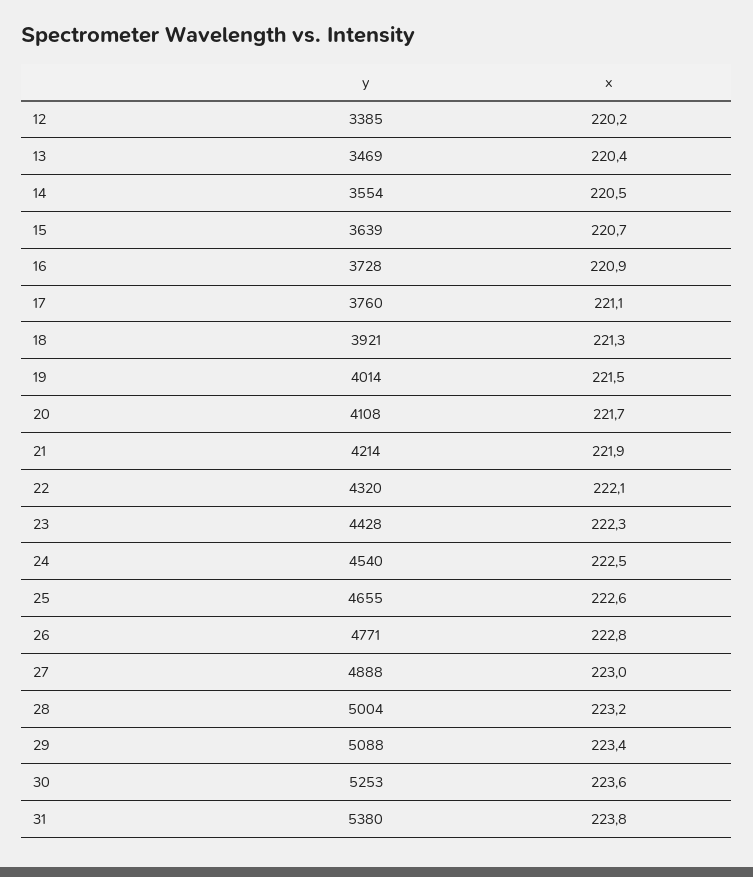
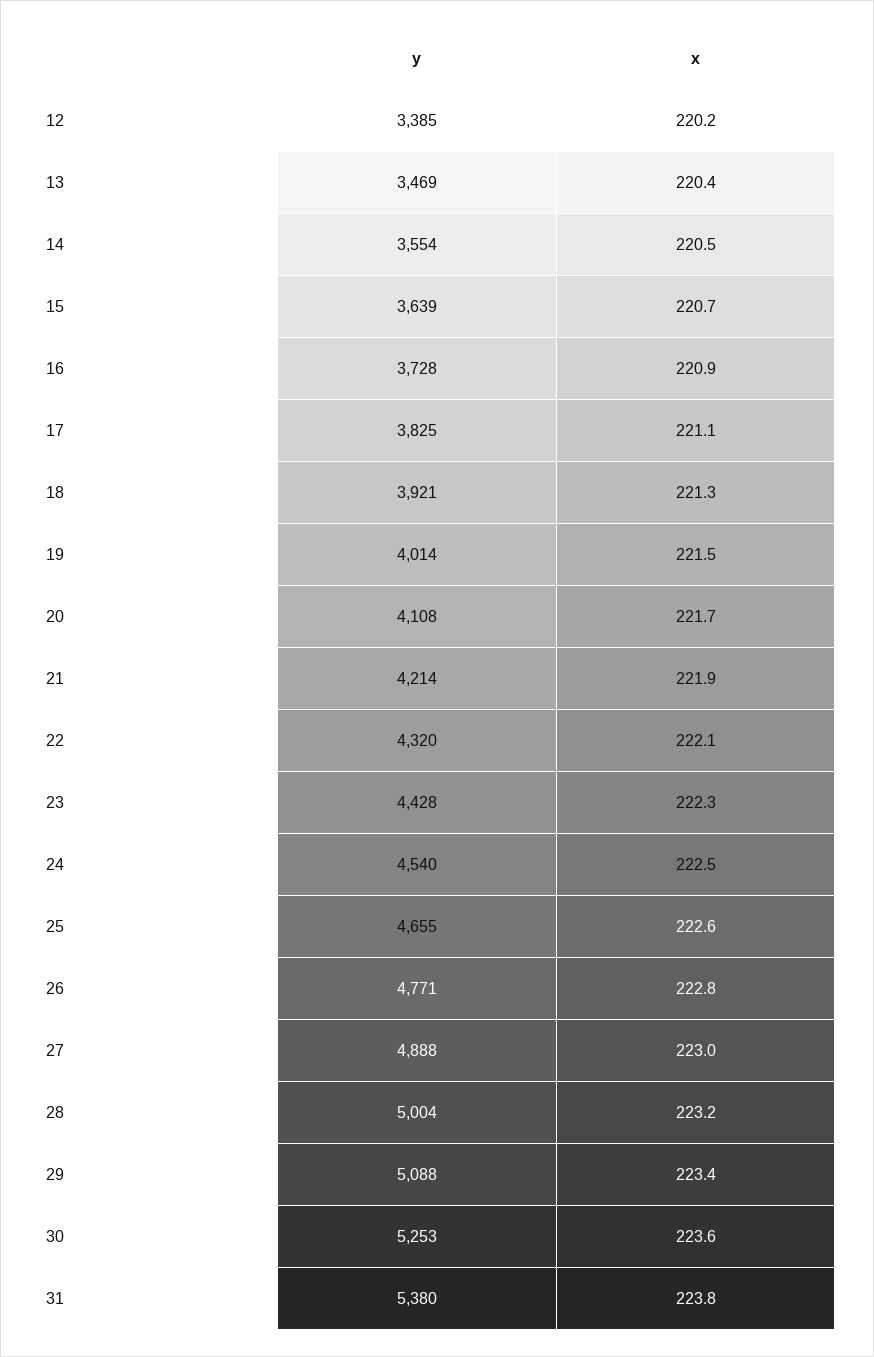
  {
    "y": {
      "12": 3385,
      "13": 3469,
      "14": 3554,
      "15": 3639,
      "16": 3728,
-     "17": 3760,
+     "17": 3825,
      "18": 3921,
      "19": 4014,
      "20": 4108,
      "21": 4214,
      "22": 4320,
      "23": 4428,
      "24": 4540,
      "25": 4655,
      "26": 4771,
      "27": 4888,
      "28": 5004,
      "29": 5088,
      "30": 5253,
      "31": 5380
    },
    "x": {
      "12": 220.2,
      "13": 220.4,
      "14": 220.5,
      "15": 220.7,
      "16": 220.9,
      "17": 221.1,
      "18": 221.3,
      "19": 221.5,
      "20": 221.7,
      "21": 221.9,
      "22": 222.1,
      "23": 222.3,
      "24": 222.5,
      "25": 222.6,
      "26": 222.8,
      "27": 223,
      "28": 223.2,
      "29": 223.4,
      "30": 223.6,
      "31": 223.8
    }
  }

